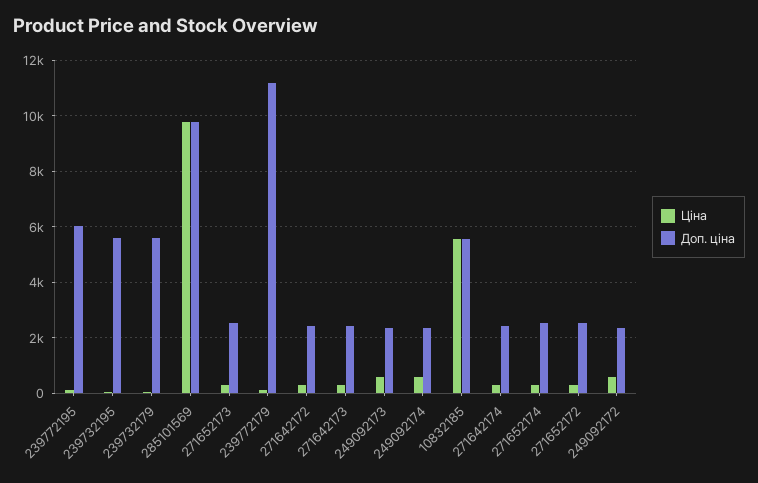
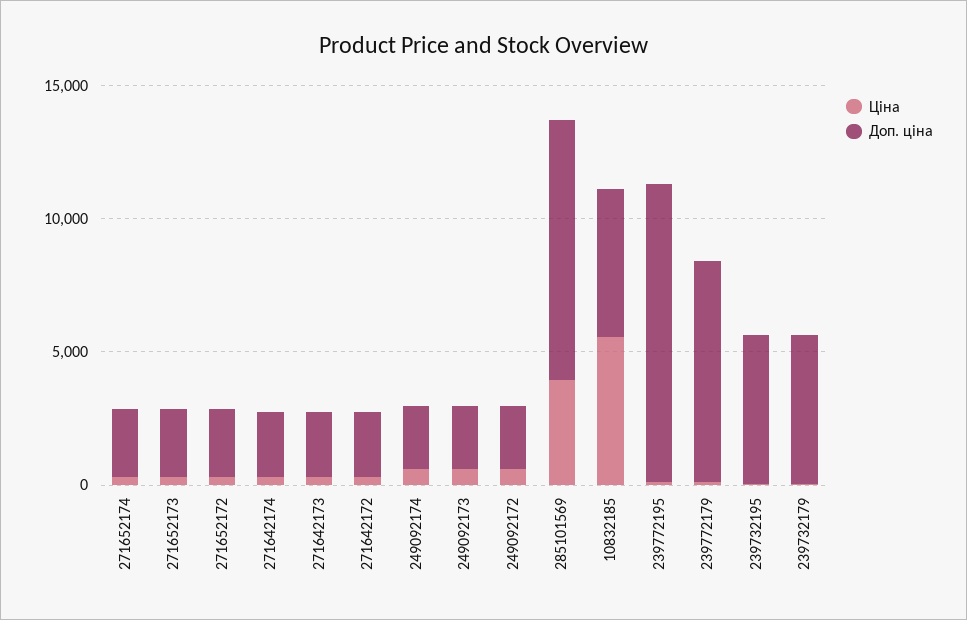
  {
    "Ціна": {
      "239772195": 0,
      "239732195": 0,
      "239732179": 0,
-     "285101569": 9750,
+     "285101569": 4000,
      "271652173": 250,
      "239772179": 0,
      "271642172": 250,
      "271642173": 250,
      "249092173": 500,
      "249092174": 500,
      "10832185": 5500,
      "271642174": 250,
      "271652174": 250,
      "271652172": 250,
      "249092172": 500
    },
    "Доп. ціна": {
-     "239772195": 6000,
+     "239772195": 11000,
      "239732195": 5500,
      "239732179": 5500,
      "285101569": 9750,
      "271652173": 2500,
-     "239772179": 11250,
+     "239772179": 8000,
      "271642172": 2500,
      "271642173": 2500,
      "249092173": 2250,
      "249092174": 2250,
      "10832185": 5500,
      "271642174": 2500,
      "271652174": 2500,
      "271652172": 2500,
      "249092172": 2250
    }
  }

